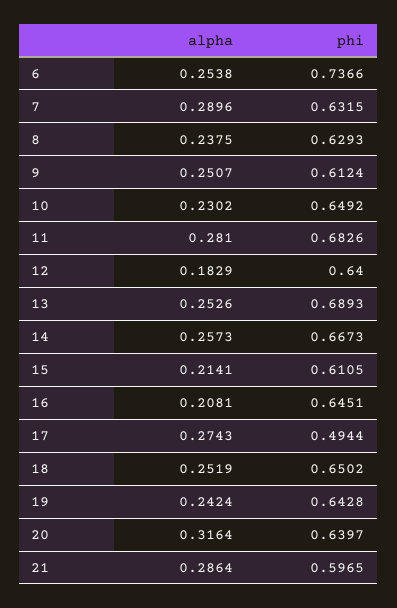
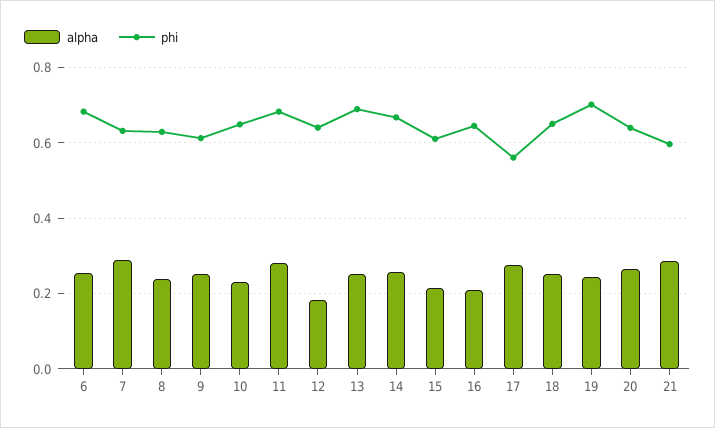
  {
    "alpha": {
      "6": 0.2538,
      "7": 0.2896,
      "8": 0.2375,
      "9": 0.2507,
      "10": 0.2302,
      "11": 0.281,
      "12": 0.1829,
      "13": 0.2526,
      "14": 0.2573,
      "15": 0.2141,
      "16": 0.2081,
      "17": 0.2743,
      "18": 0.2519,
      "19": 0.2424,
-     "20": 0.3164,
+     "20": 0.26,
      "21": 0.2864
    },
    "phi": {
-     "6": 0.7366,
+     "6": 0.68,
      "7": 0.6315,
      "8": 0.6293,
      "9": 0.6124,
      "10": 0.6492,
      "11": 0.6826,
      "12": 0.64,
      "13": 0.6893,
      "14": 0.6673,
      "15": 0.6105,
      "16": 0.6451,
-     "17": 0.4944,
+     "17": 0.56,
      "18": 0.6502,
-     "19": 0.6428,
+     "19": 0.7,
      "20": 0.6397,
      "21": 0.5965
    }
  }

